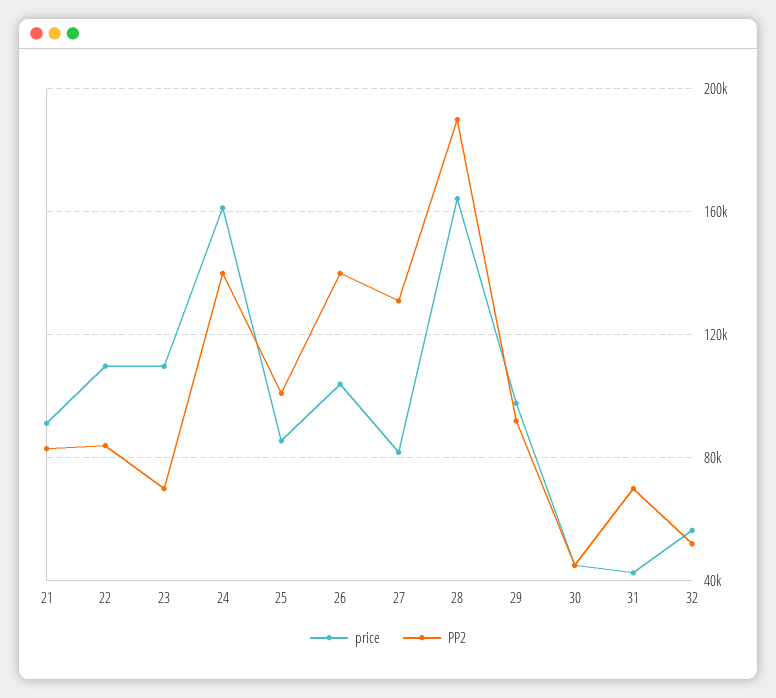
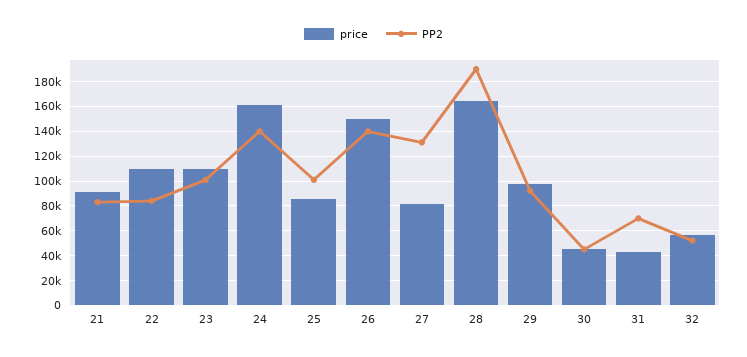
  {
    "price": {
      "21": 90000,
      "22": 110000,
      "23": 110000,
      "24": 160000,
      "25": 85000,
-     "26": 105000,
+     "26": 150000,
      "27": 80000,
      "28": 165000,
      "29": 100000,
      "30": 45000,
      "31": 45000,
      "32": 55000
    },
    "PP2": {
      "21": 85000,
      "22": 85000,
-     "23": 70000,
+     "23": 100000,
      "24": 140000,
      "25": 100000,
      "26": 140000,
      "27": 130000,
      "28": 190000,
      "29": 90000,
      "30": 45000,
      "31": 70000,
      "32": 50000
    }
  }

